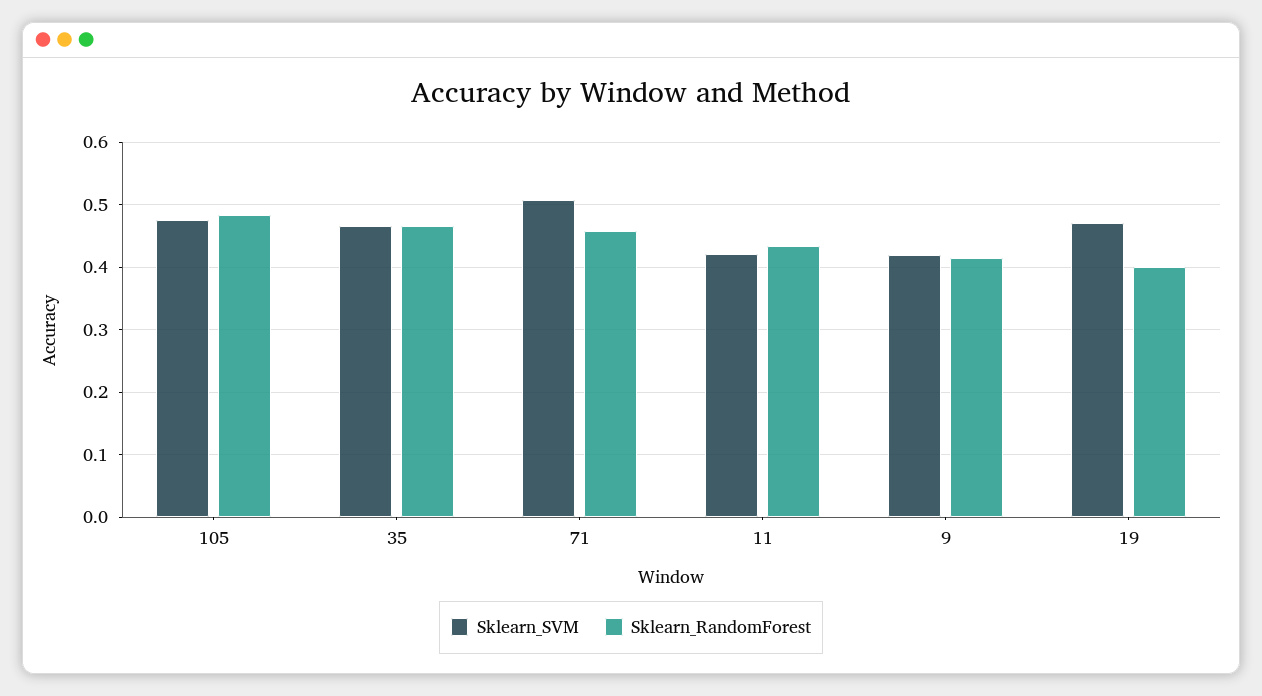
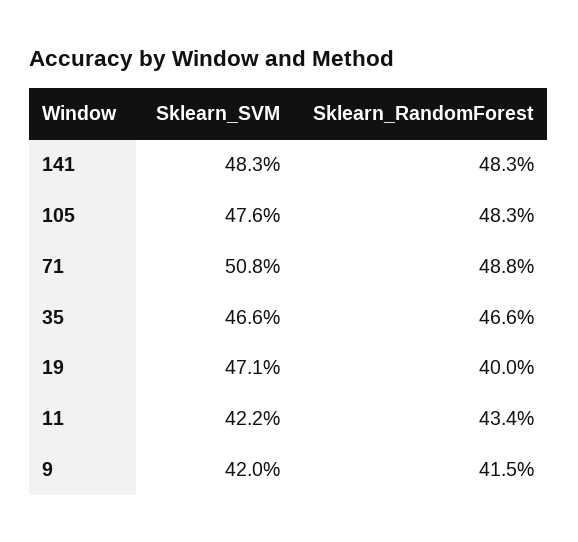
  {
    "Sklearn_SVM": {
      "105": 0.476,
      "35": 0.466,
      "71": 0.508,
      "11": 0.422,
      "9": 0.42,
-     "19": 0.471
+     "19": 0.471,
+     "141": 0.483
    },
    "Sklearn_RandomForest": {
      "105": 0.483,
      "35": 0.466,
-     "71": 0.46,
+     "71": 0.488,
      "11": 0.434,
      "9": 0.415,
-     "19": 0.4
+     "19": 0.4,
+     "141": 0.483
    }
  }

